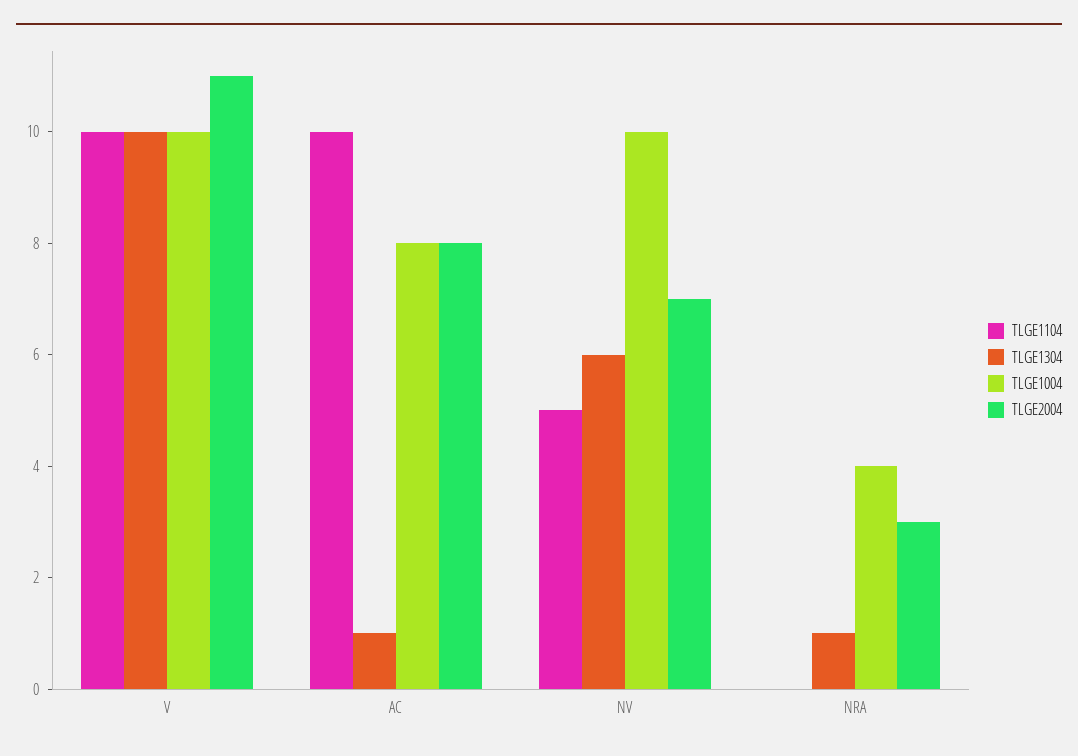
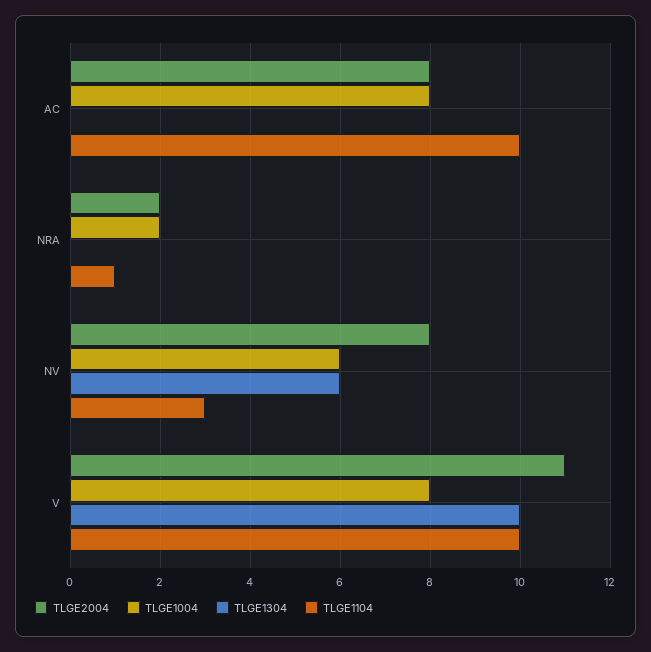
  {
    "TLGE1104": {
      "V": 10,
      "AC": 10,
-     "NV": 5,
+     "NV": 3,
-     "NRA": 0
+     "NRA": 1
    },
    "TLGE1304": {
      "V": 10,
-     "AC": 1,
+     "AC": 0,
      "NV": 6,
-     "NRA": 1
+     "NRA": 0
    },
    "TLGE1004": {
-     "V": 10,
+     "V": 8,
      "AC": 8,
-     "NV": 10,
+     "NV": 6,
-     "NRA": 4
+     "NRA": 2
    },
    "TLGE2004": {
      "V": 11,
      "AC": 8,
-     "NV": 7,
+     "NV": 8,
-     "NRA": 3
+     "NRA": 2
    }
  }

